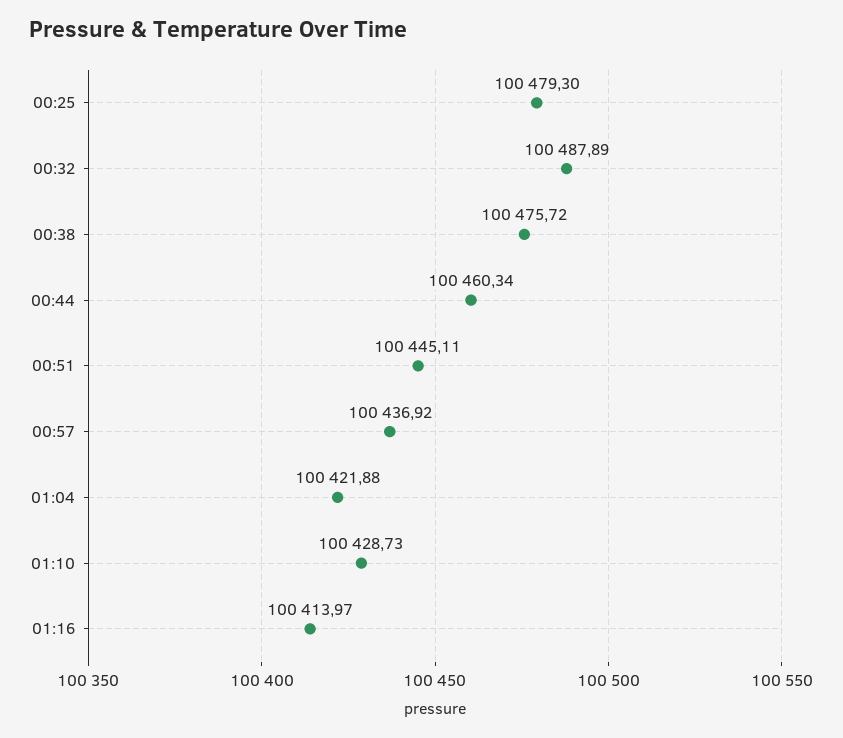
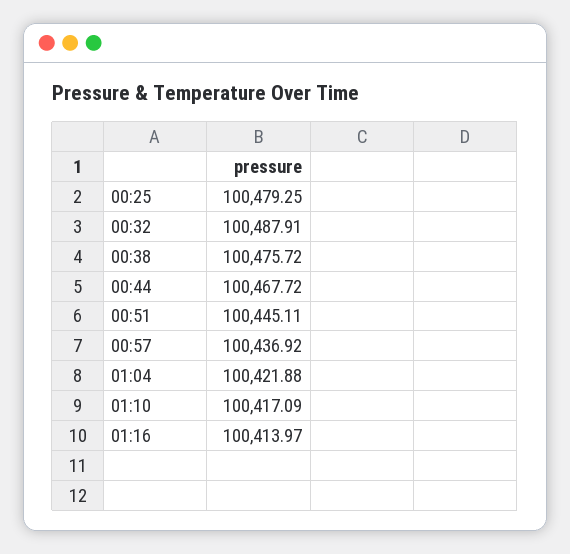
  {
-   "00:25": 100479.3,
+   "00:25": 100479.25,
-   "00:32": 100487.89,
+   "00:32": 100487.91,
    "00:38": 100475.72,
-   "00:44": 100460.34,
+   "00:44": 100467.72,
    "00:51": 100445.11,
    "00:57": 100436.92,
    "01:04": 100421.88,
-   "01:10": 100428.73,
+   "01:10": 100417.09,
    "01:16": 100413.97
  }

